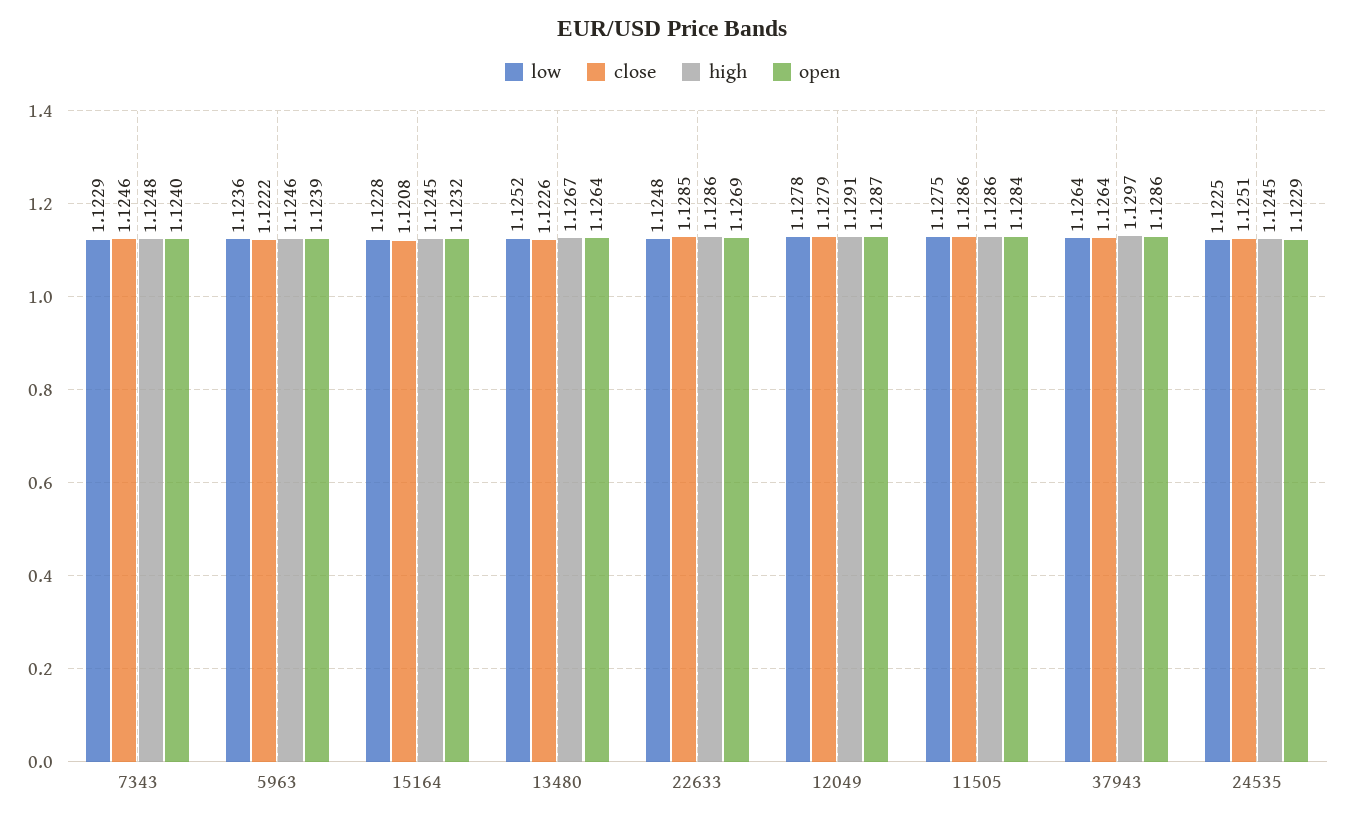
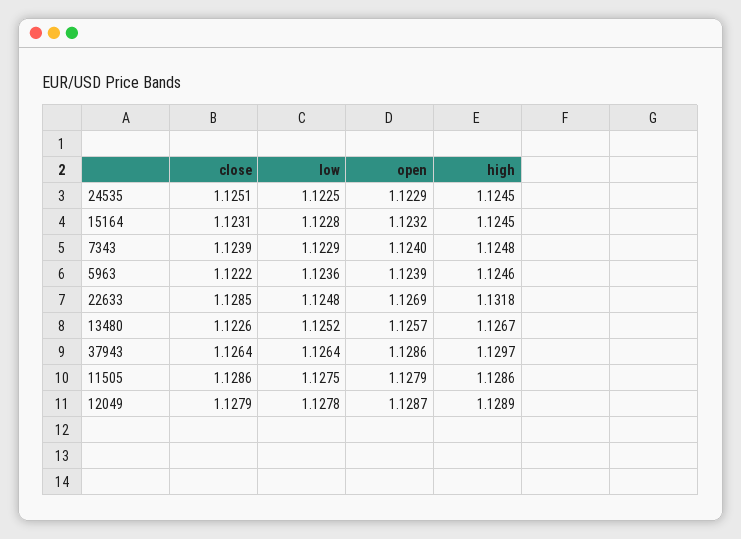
  {
    "low": {
      "7343": 1.1229,
      "5963": 1.1236,
      "15164": 1.1228,
      "13480": 1.1252,
      "22633": 1.1248,
      "12049": 1.1278,
      "11505": 1.1275,
      "37943": 1.1264,
      "24535": 1.1225
    },
    "close": {
-     "7343": 1.1246,
+     "7343": 1.1239,
      "5963": 1.1222,
-     "15164": 1.1208,
+     "15164": 1.1231,
      "13480": 1.1226,
      "22633": 1.1285,
      "12049": 1.1279,
      "11505": 1.1286,
      "37943": 1.1264,
      "24535": 1.1251
    },
    "high": {
      "7343": 1.1248,
      "5963": 1.1246,
      "15164": 1.1245,
      "13480": 1.1267,
-     "22633": 1.1286,
+     "22633": 1.1318,
-     "12049": 1.1291,
+     "12049": 1.1289,
      "11505": 1.1286,
      "37943": 1.1297,
      "24535": 1.1245
    },
    "open": {
      "7343": 1.124,
      "5963": 1.1239,
      "15164": 1.1232,
-     "13480": 1.1264,
+     "13480": 1.1257,
      "22633": 1.1269,
      "12049": 1.1287,
-     "11505": 1.1284,
+     "11505": 1.1279,
      "37943": 1.1286,
      "24535": 1.1229
    }
  }

